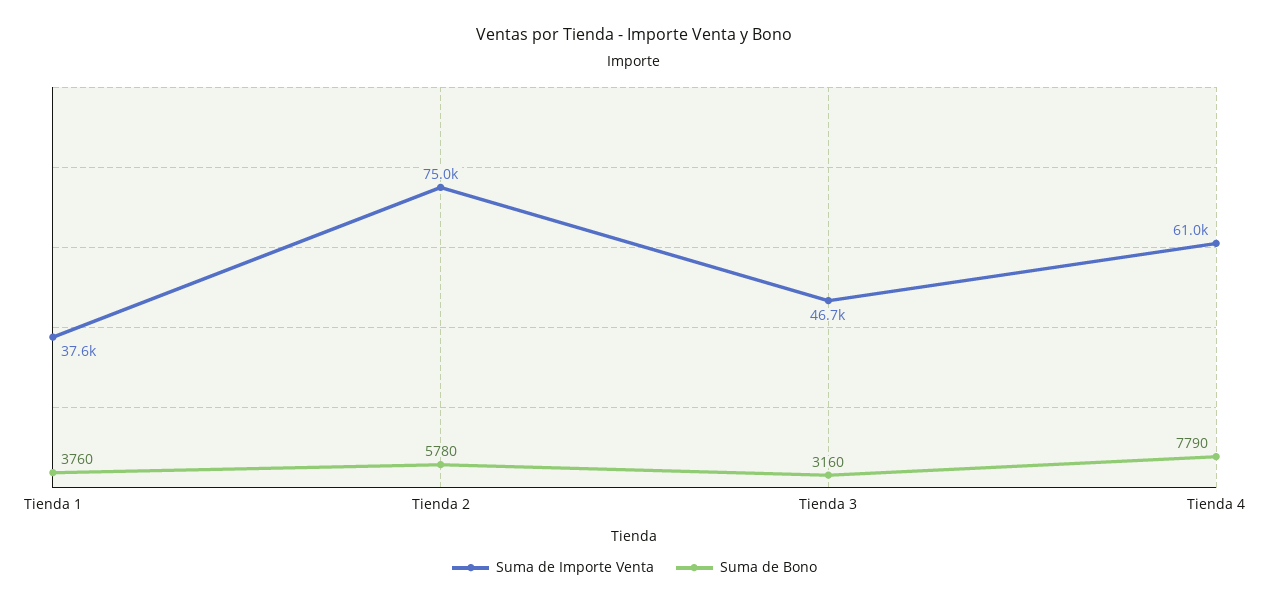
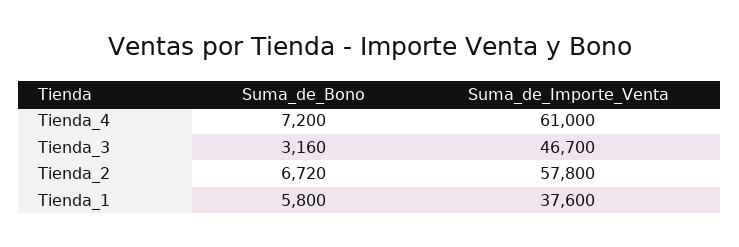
  {
    "Suma de Importe Venta": {
      "Tienda 1": 37600,
-     "Tienda 2": 75000,
+     "Tienda 2": 57800,
      "Tienda 3": 46700,
      "Tienda 4": 61000
    },
    "Suma de Bono": {
-     "Tienda 1": 3760,
+     "Tienda 1": 5800,
-     "Tienda 2": 5780,
+     "Tienda 2": 6720,
      "Tienda 3": 3160,
-     "Tienda 4": 7790
+     "Tienda 4": 7200
    }
  }

